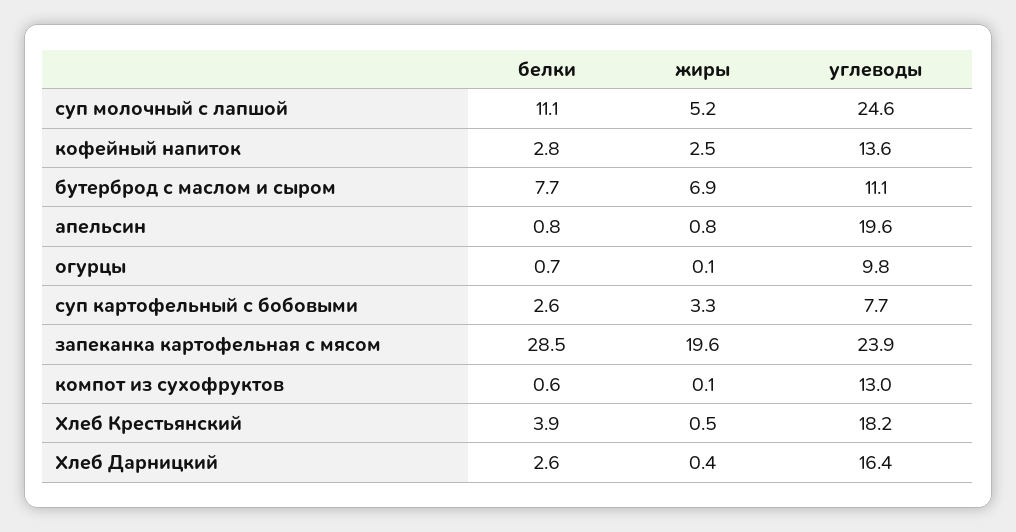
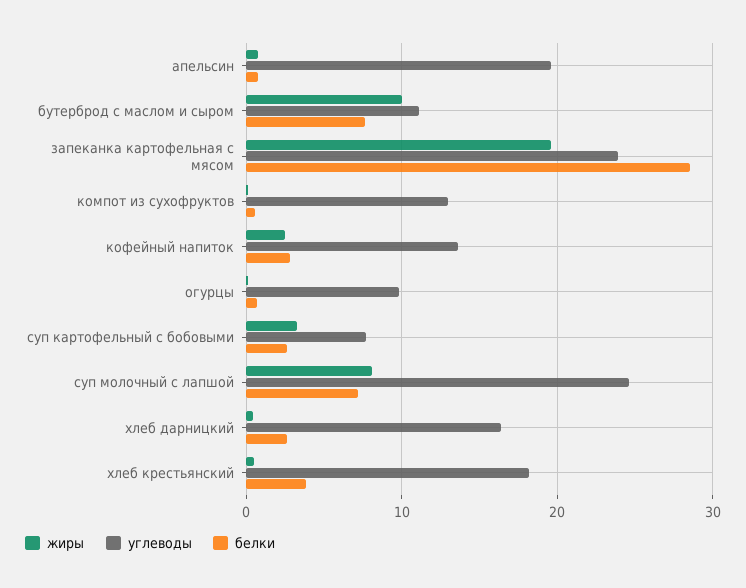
  {
    "белки": {
-     "суп молочный с лапшой": 11.1,
+     "суп молочный с лапшой": 7,
      "кофейный напиток": 2.8,
      "бутерброд с маслом и сыром": 7.7,
      "апельсин": 0.8,
      "огурцы": 0.7,
      "суп картофельный с бобовыми": 2.6,
      "запеканка картофельная с мясом": 28.5,
      "компот из сухофруктов": 0.6,
      "Хлеб Крестьянский": 3.9,
      "Хлеб Дарницкий": 2.6
    },
    "жиры": {
-     "суп молочный с лапшой": 5.2,
+     "суп молочный с лапшой": 8,
      "кофейный напиток": 2.5,
-     "бутерброд с маслом и сыром": 6.9,
+     "бутерброд с маслом и сыром": 10,
      "апельсин": 0.8,
      "огурцы": 0.1,
      "суп картофельный с бобовыми": 3.3,
      "запеканка картофельная с мясом": 19.6,
      "компот из сухофруктов": 0.1,
      "Хлеб Крестьянский": 0.5,
      "Хлеб Дарницкий": 0.4
    },
    "углеводы": {
      "суп молочный с лапшой": 24.6,
      "кофейный напиток": 13.6,
      "бутерброд с маслом и сыром": 11.1,
      "апельсин": 19.6,
      "огурцы": 9.8,
      "суп картофельный с бобовыми": 7.7,
      "запеканка картофельная с мясом": 23.9,
      "компот из сухофруктов": 13,
      "Хлеб Крестьянский": 18.2,
      "Хлеб Дарницкий": 16.4
    }
  }

